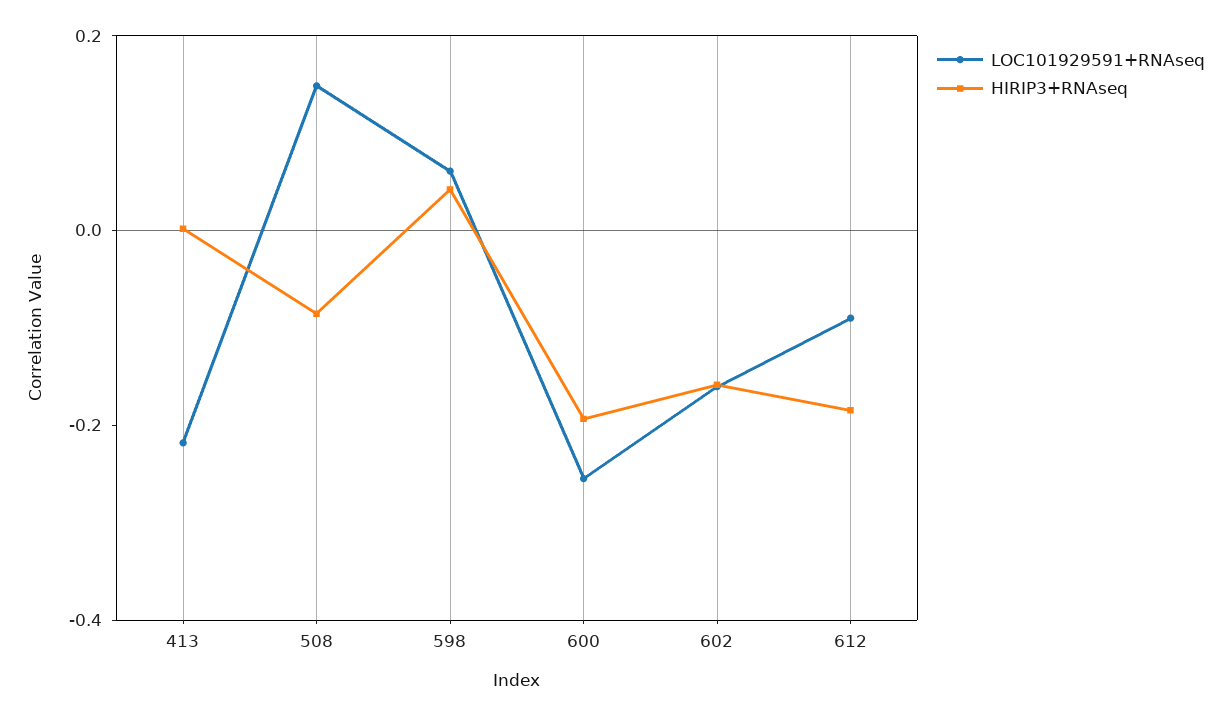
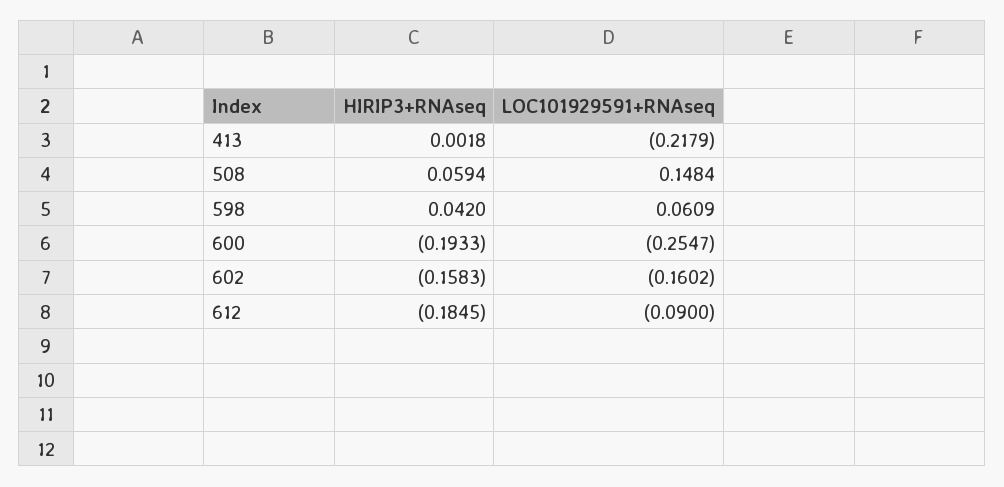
  {
    "LOC101929591+RNAseq": {
      "413": -0.2179,
      "508": 0.1484,
      "598": 0.0609,
      "600": -0.2547,
      "602": -0.1602,
      "612": -0.09
    },
    "HIRIP3+RNAseq": {
      "413": 0.0018,
-     "508": -0.1,
+     "508": 0.0594,
      "598": 0.042,
      "600": -0.1933,
      "602": -0.1583,
      "612": -0.1845
    }
  }

